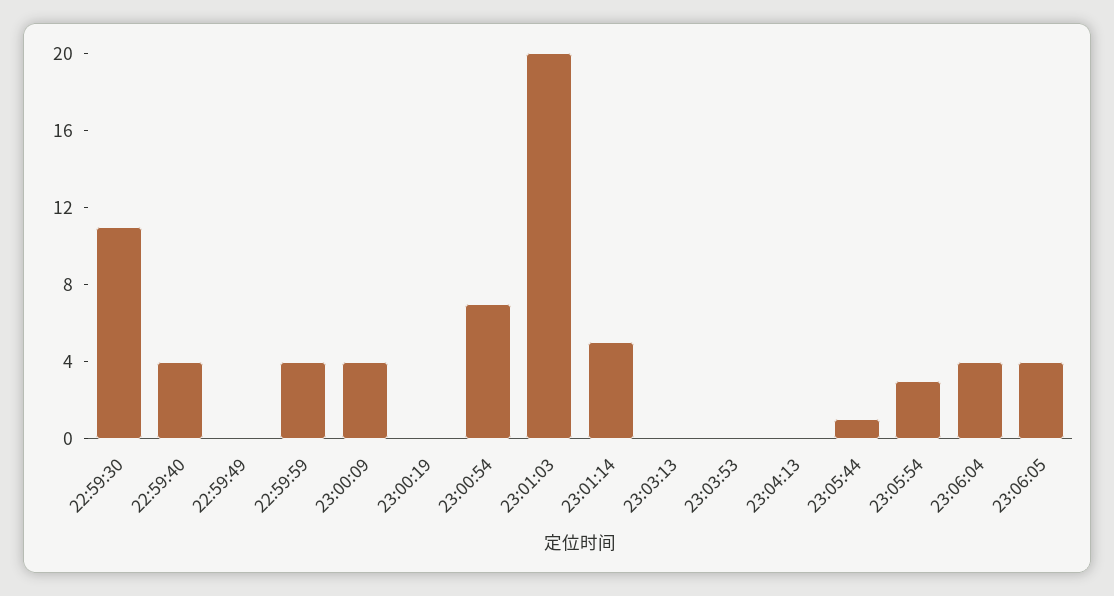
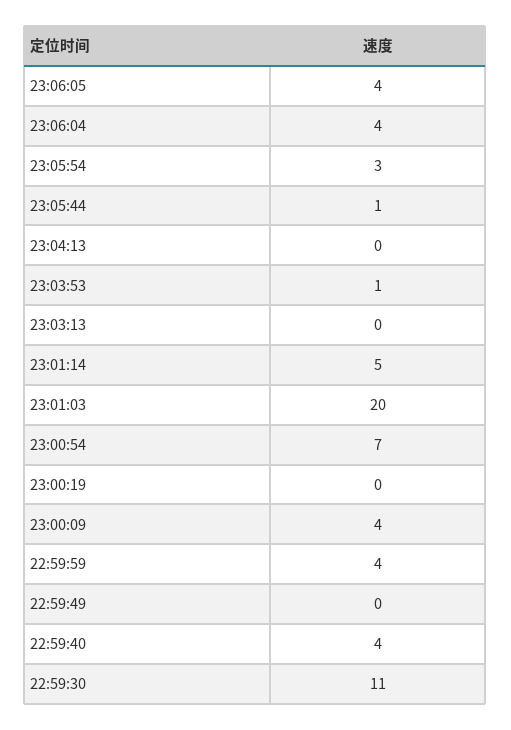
  {
    "22:59:30": 11,
    "22:59:40": 4,
    "22:59:49": 0,
    "22:59:59": 4,
    "23:00:09": 4,
    "23:00:19": 0,
    "23:00:54": 7,
    "23:01:03": 20,
    "23:01:14": 5,
    "23:03:13": 0,
-   "23:03:53": 0,
+   "23:03:53": 1,
    "23:04:13": 0,
    "23:05:44": 1,
    "23:05:54": 3,
    "23:06:04": 4,
    "23:06:05": 4
  }

